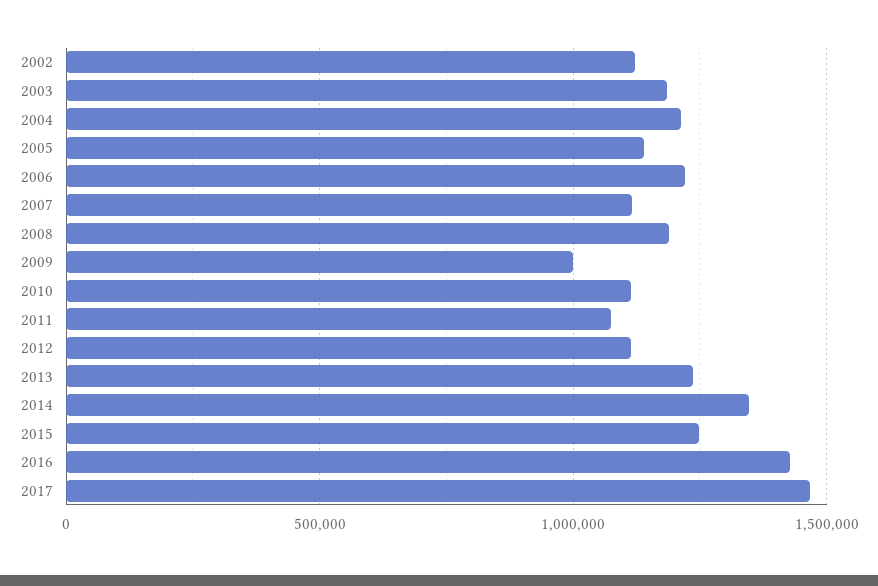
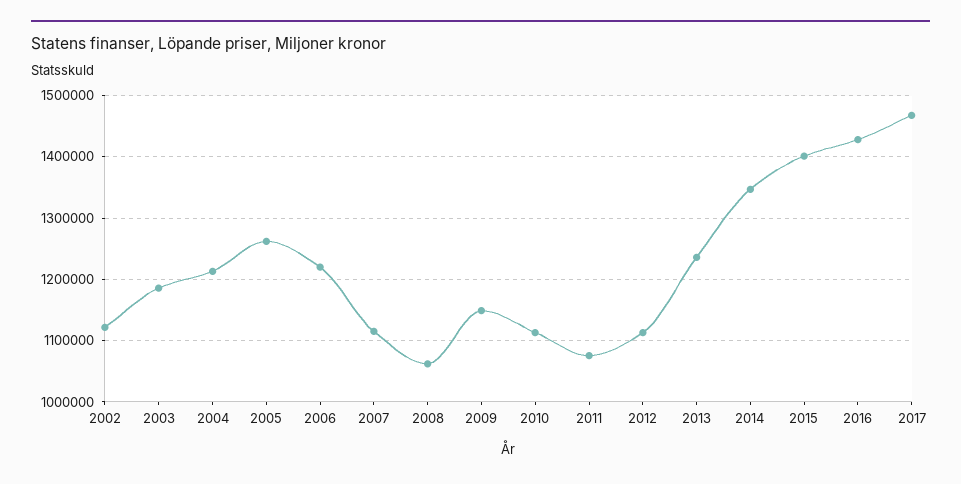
  {
    "2002": 1120000,
    "2003": 1190000,
    "2004": 1210000,
-   "2005": 1150000,
+   "2005": 1260000,
    "2006": 1220000,
    "2007": 1120000,
-   "2008": 1200000,
+   "2008": 1060000,
-   "2009": 1000000,
+   "2009": 1150000,
    "2010": 1110000,
    "2011": 1080000,
    "2012": 1110000,
    "2013": 1240000,
    "2014": 1350000,
-   "2015": 1250000,
+   "2015": 1400000,
    "2016": 1430000,
    "2017": 1470000
  }

